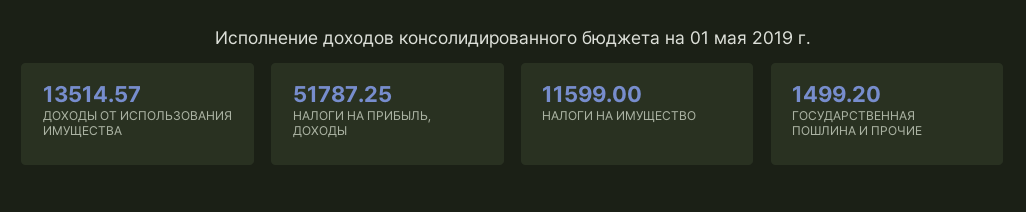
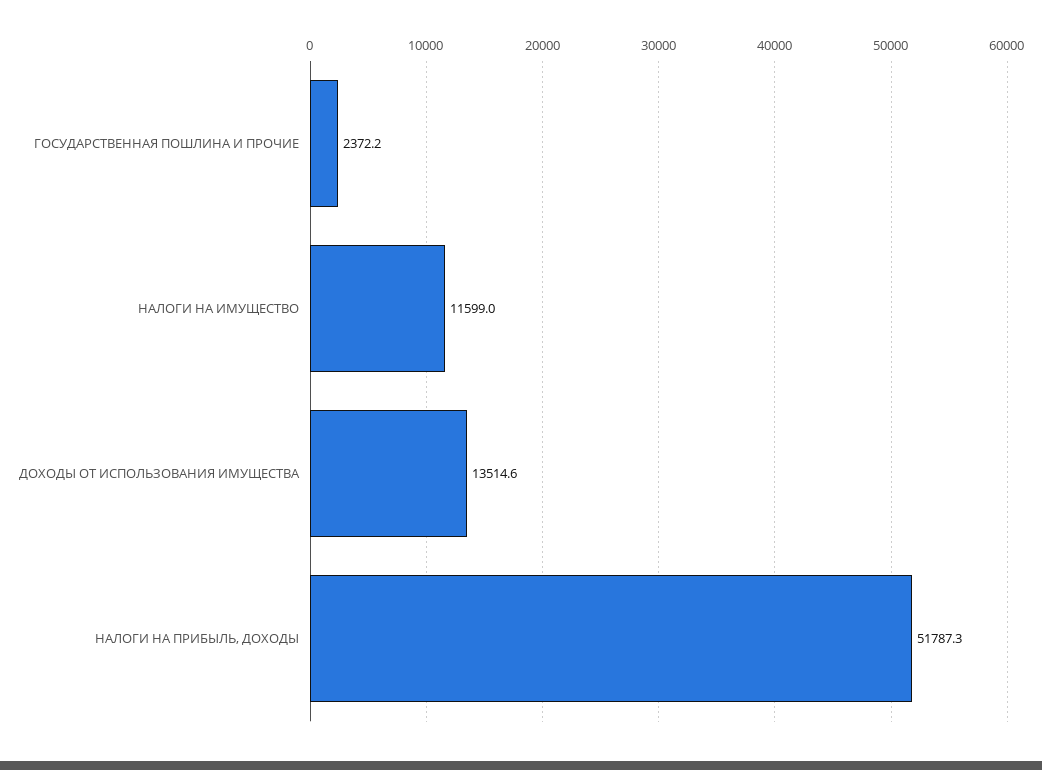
  {
    "ДОХОДЫ ОТ ИСПОЛЬЗОВАНИЯ ИМУЩЕСТВА": 13514.57,
    "НАЛОГИ НА ПРИБЫЛЬ, ДОХОДЫ": 51787.25,
    "НАЛОГИ НА ИМУЩЕСТВО": 11599,
-   "ГОСУДАРСТВЕННАЯ ПОШЛИНА И ПРОЧИЕ": 1499.2
+   "ГОСУДАРСТВЕННАЯ ПОШЛИНА И ПРОЧИЕ": 2372.2
  }

